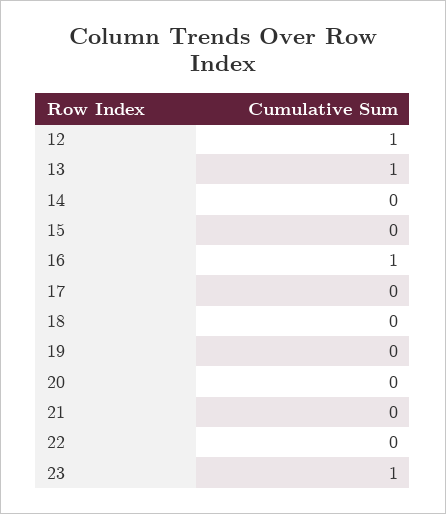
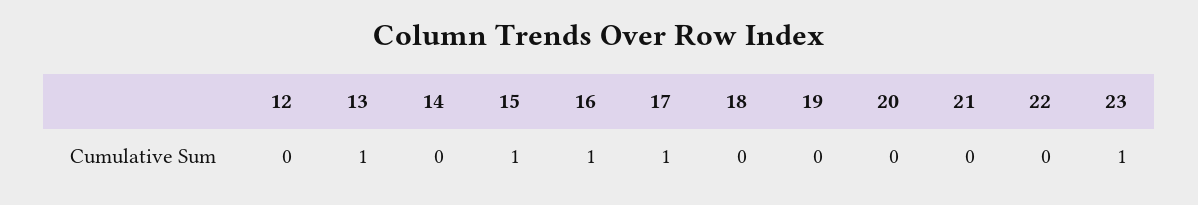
  {
-   "12": 1,
+   "12": 0,
    "13": 1,
    "14": 0,
-   "15": 0,
+   "15": 1,
    "16": 1,
-   "17": 0,
+   "17": 1,
    "18": 0,
    "19": 0,
    "20": 0,
    "21": 0,
    "22": 0,
    "23": 1
  }

